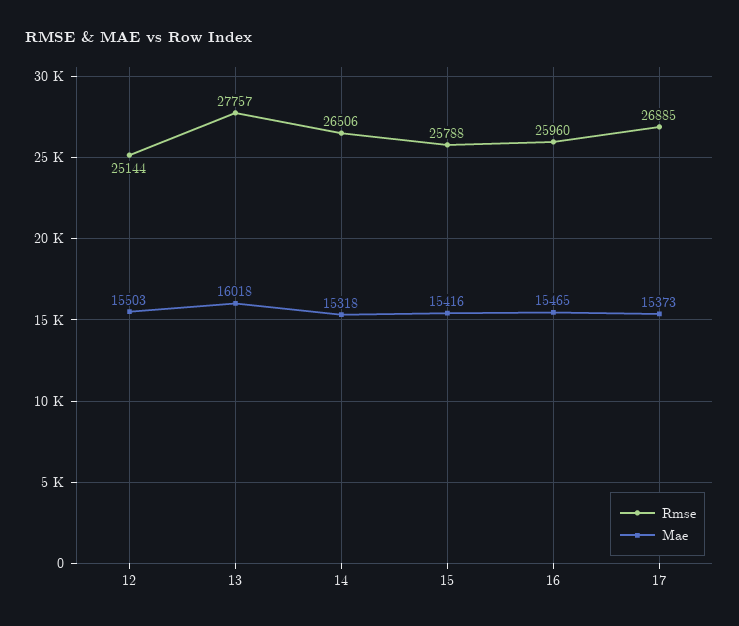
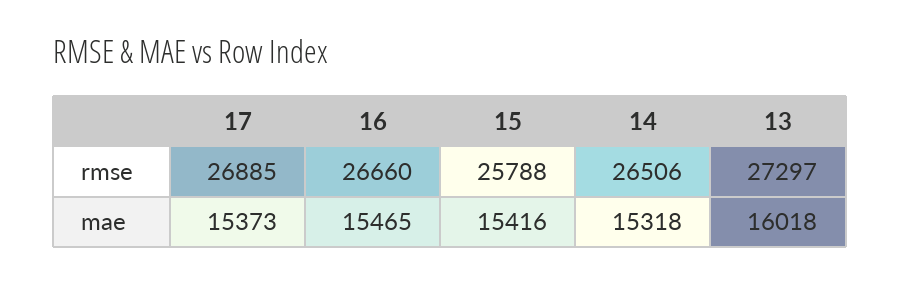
  {
    "Rmse": {
-     "12": 25144,
-     "13": 27757,
+     "13": 27297,
      "14": 26506,
      "15": 25788,
-     "16": 25960,
+     "16": 26660,
      "17": 26885
    },
    "Mae": {
-     "12": 15503,
      "13": 16018,
      "14": 15318,
      "15": 15416,
      "16": 15465,
      "17": 15373
    }
  }

